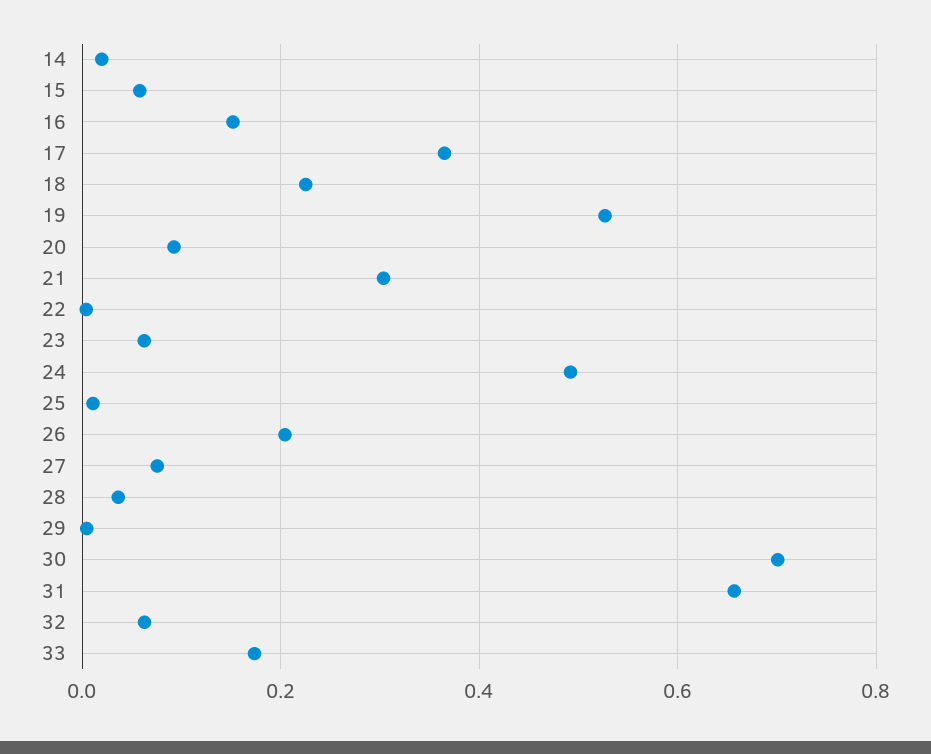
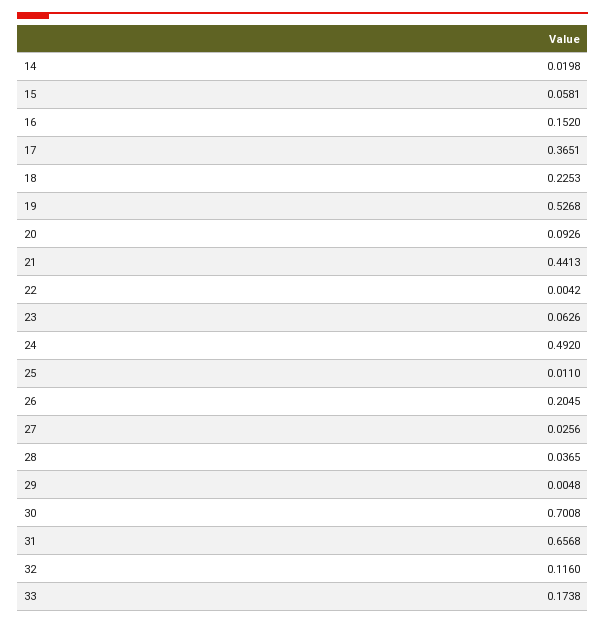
  {
    "14": 0.0198,
    "15": 0.0581,
    "16": 0.152,
    "17": 0.3651,
    "18": 0.2253,
    "19": 0.5268,
    "20": 0.0926,
-   "21": 0.3,
+   "21": 0.4413,
    "22": 0.0042,
    "23": 0.0626,
    "24": 0.492,
    "25": 0.011,
    "26": 0.2045,
-   "27": 0.08,
+   "27": 0.0256,
    "28": 0.0365,
    "29": 0.0048,
    "30": 0.7008,
    "31": 0.6568,
-   "32": 0.06,
+   "32": 0.116,
    "33": 0.1738
  }

